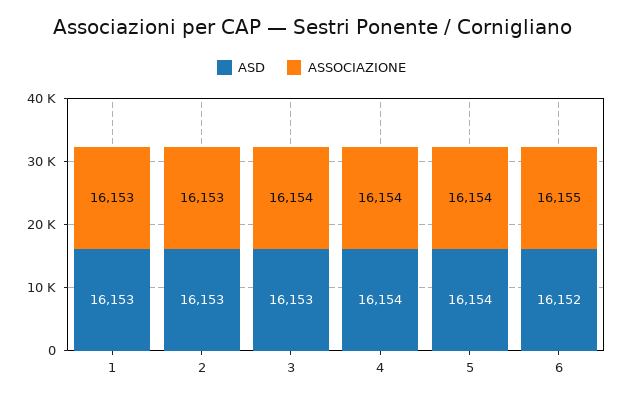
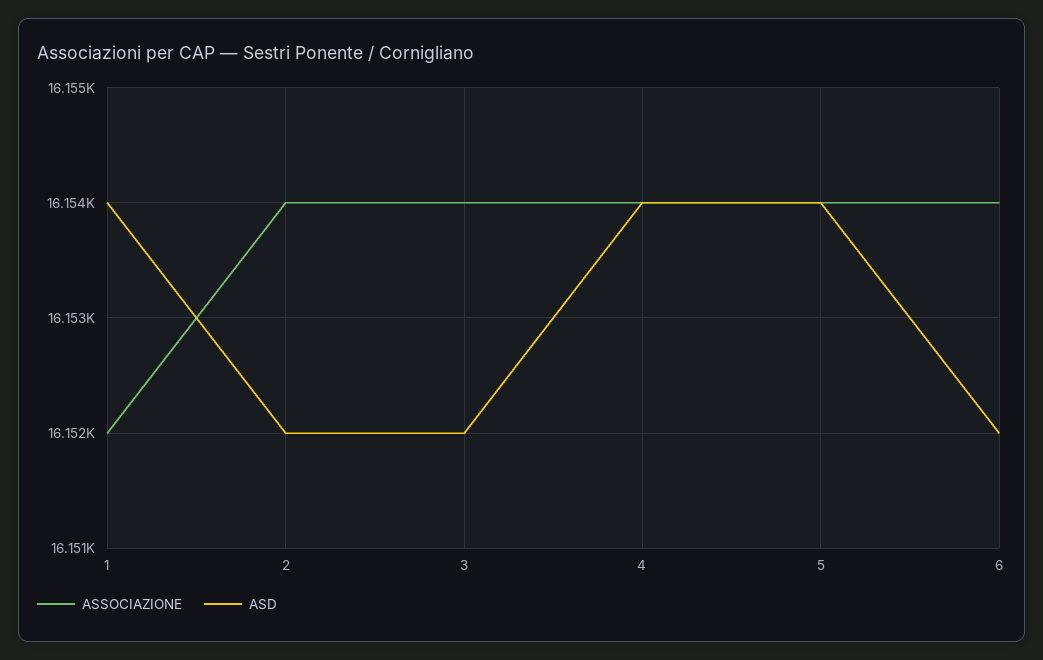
  {
    "ASD": {
-     "1": 16153,
+     "1": 16154,
-     "2": 16153,
+     "2": 16152,
-     "3": 16153,
+     "3": 16152,
      "4": 16154,
      "5": 16154,
      "6": 16152
    },
    "ASSOCIAZIONE": {
-     "1": 16153,
+     "1": 16152,
-     "2": 16153,
+     "2": 16154,
      "3": 16154,
      "4": 16154,
      "5": 16154,
-     "6": 16155
+     "6": 16154
    }
  }

